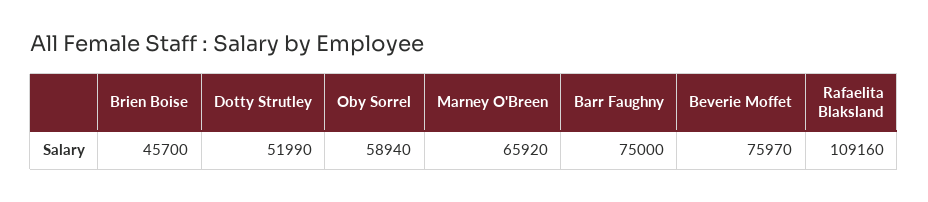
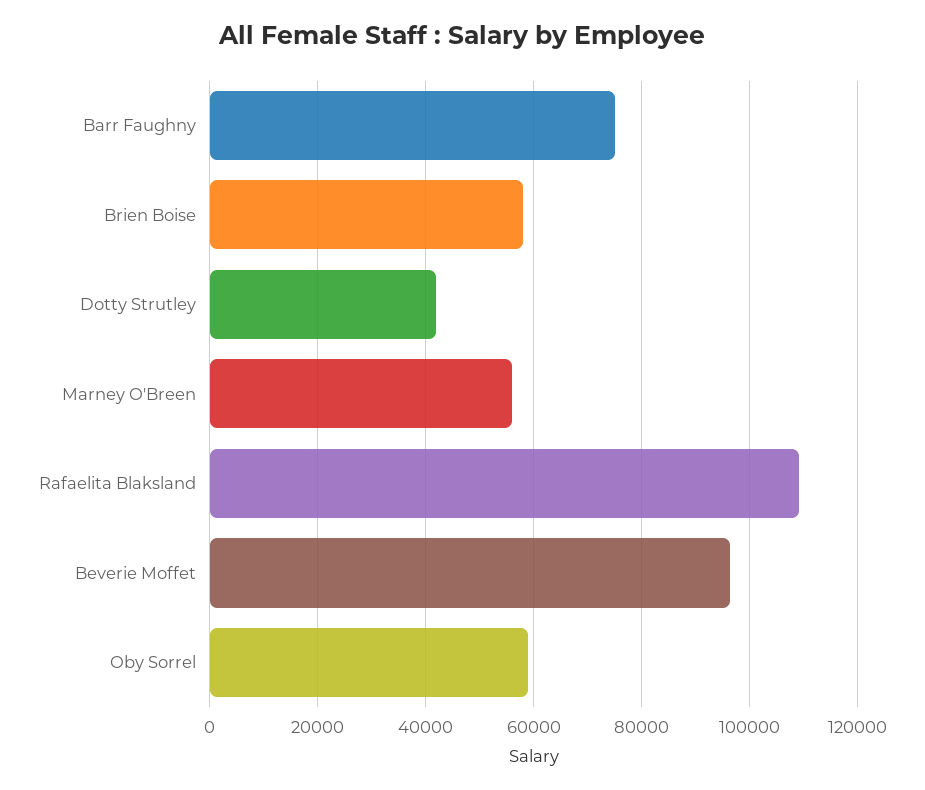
  {
-   "Brien Boise": 45700,
+   "Brien Boise": 58000,
-   "Dotty Strutley": 51990,
+   "Dotty Strutley": 42000,
    "Oby Sorrel": 58940,
-   "Marney O'Breen": 65920,
+   "Marney O'Breen": 56000,
    "Barr Faughny": 75000,
-   "Beverie Moffet": 75970,
+   "Beverie Moffet": 96000,
    "Rafaelita Blaksland": 109160
  }

